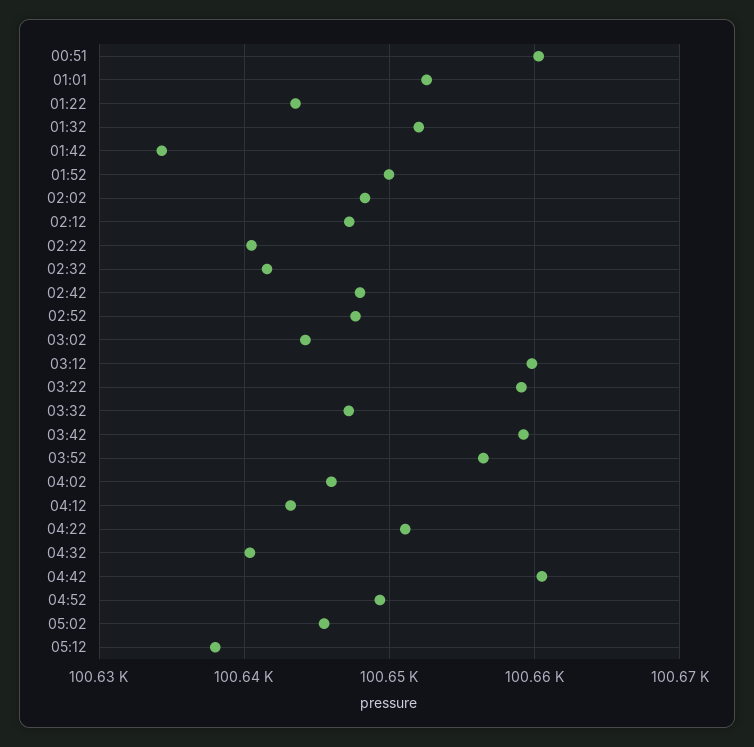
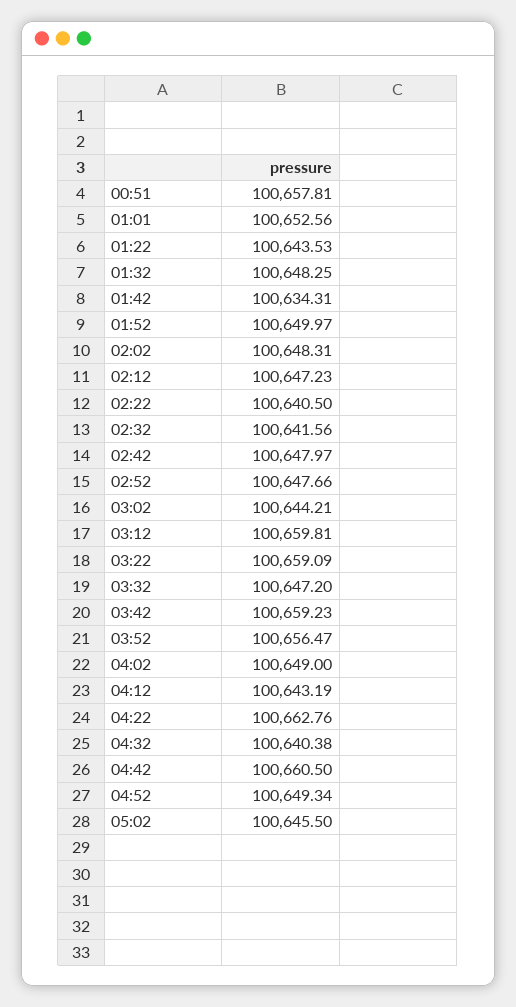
  {
-   "00:51": 100660,
+   "00:51": 100657.81,
    "01:01": 100652.56,
    "01:22": 100643.53,
-   "01:32": 100652,
+   "01:32": 100648.25,
    "01:42": 100634.31,
    "01:52": 100649.97,
    "02:02": 100648.31,
    "02:12": 100647.23,
    "02:22": 100640.5,
    "02:32": 100641.56,
    "02:42": 100647.97,
    "02:52": 100647.66,
    "03:02": 100644.21,
    "03:12": 100659.81,
    "03:22": 100659.09,
    "03:32": 100647.2,
    "03:42": 100659.23,
    "03:52": 100656.47,
-   "04:02": 100646,
+   "04:02": 100649,
    "04:12": 100643.19,
-   "04:22": 100651,
+   "04:22": 100662.76,
    "04:32": 100640.38,
    "04:42": 100660.5,
    "04:52": 100649.34,
-   "05:02": 100645.5,
+   "05:02": 100645.5
-   "05:12": 100638
  }

